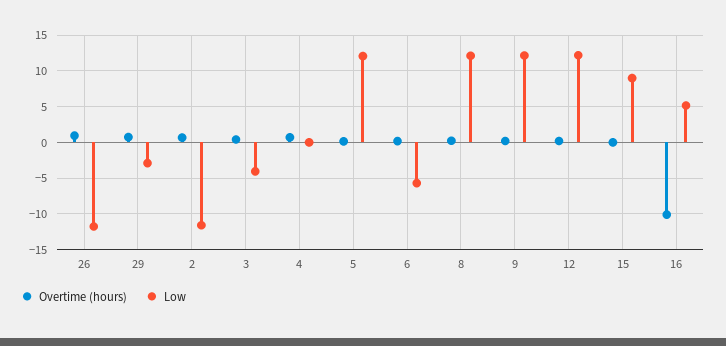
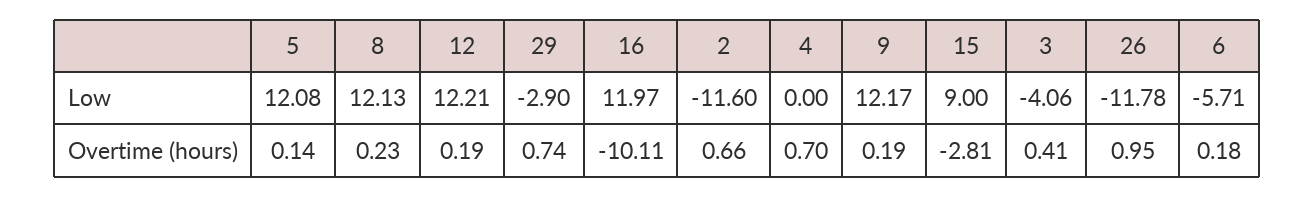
  {
    "Overtime (hours)": {
      "26": 0.95,
      "29": 0.74,
      "2": 0.66,
      "3": 0.41,
      "4": 0.7,
      "5": 0.14,
      "6": 0.18,
      "8": 0.23,
      "9": 0.19,
      "12": 0.19,
-     "15": 0,
+     "15": -2.81,
      "16": -10.11
    },
    "Low": {
      "26": -11.78,
      "29": -2.9,
      "2": -11.6,
      "3": -4.06,
      "4": 0,
      "5": 12.08,
      "6": -5.71,
      "8": 12.13,
      "9": 12.17,
      "12": 12.21,
      "15": 9,
-     "16": 5
+     "16": 11.97
    }
  }

